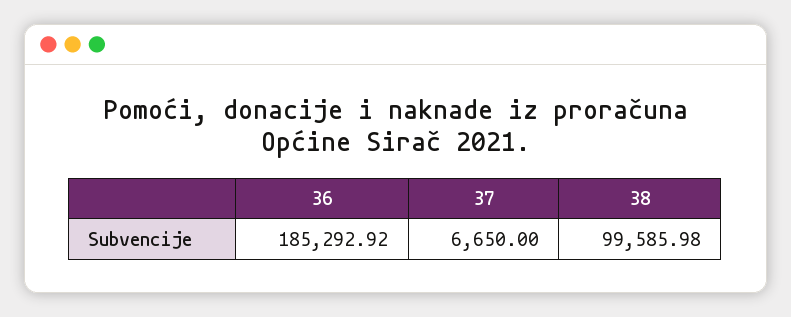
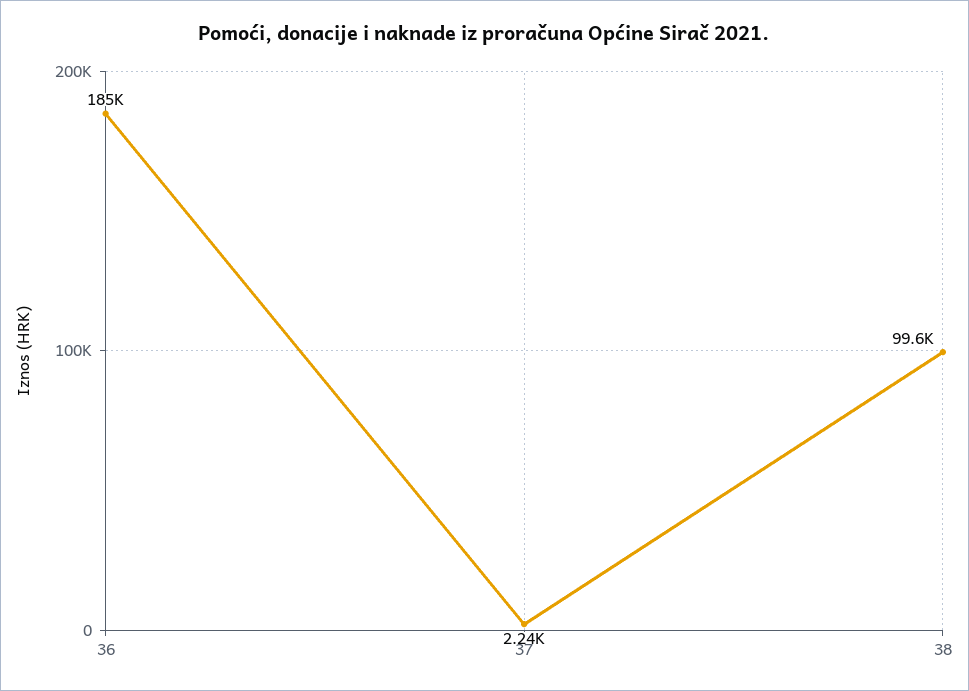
  {
    "36": 185292.92,
-   "37": 6650,
+   "37": 2240,
    "38": 99585.98
  }

